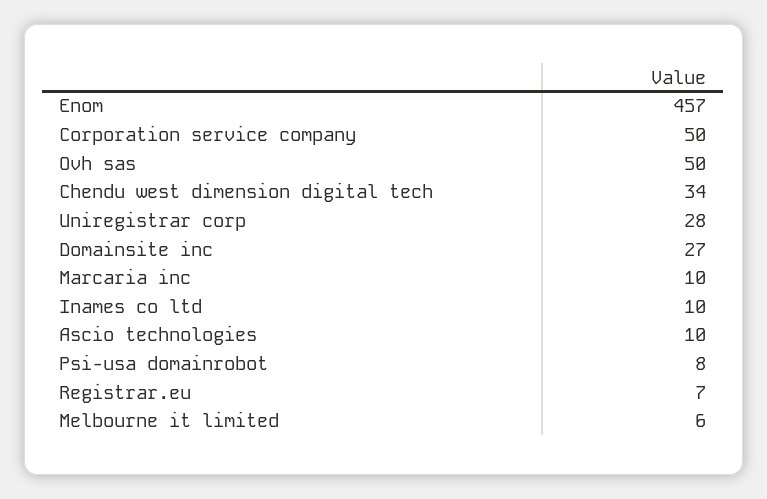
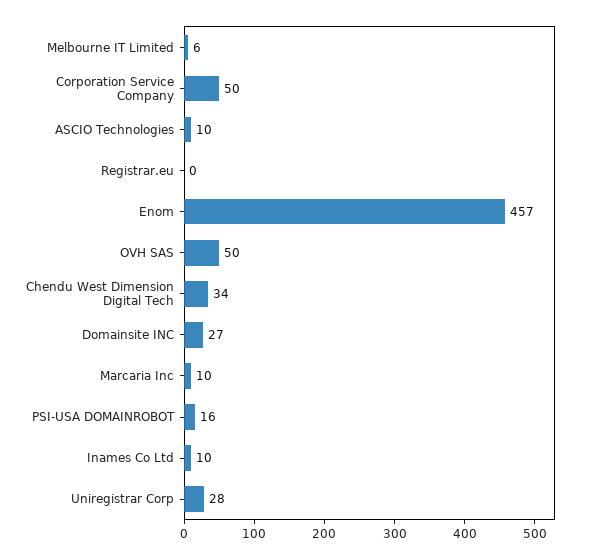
  {
    "Enom": 457,
    "Corporation service company": 50,
    "Ovh sas": 50,
    "Chendu west dimension digital tech": 34,
    "Uniregistrar corp": 28,
    "Domainsite inc": 27,
    "Marcaria inc": 10,
    "Inames co ltd": 10,
    "Ascio technologies": 10,
-   "Psi-usa domainrobot": 8,
+   "Psi-usa domainrobot": 16,
-   "Registrar.eu": 7,
+   "Registrar.eu": 0,
    "Melbourne it limited": 6
  }

